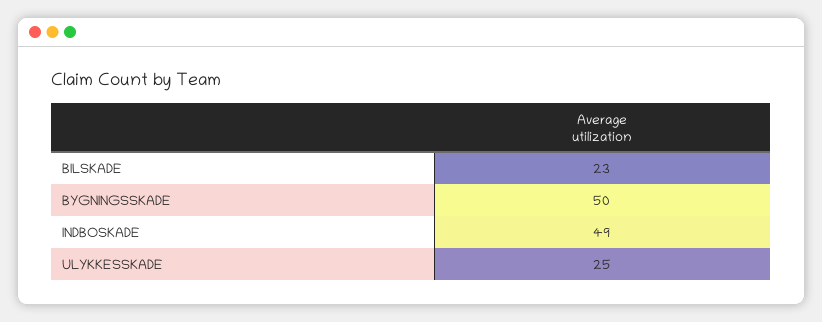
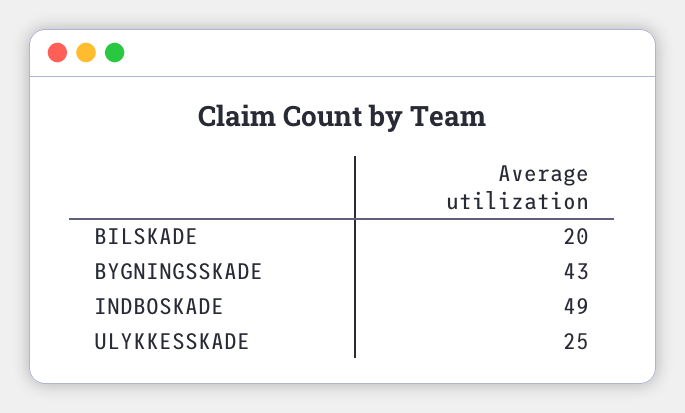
  {
-   "BILSKADE": 23,
+   "BILSKADE": 20,
-   "BYGNINGSSKADE": 50,
+   "BYGNINGSSKADE": 43,
    "INDBOSKADE": 49,
    "ULYKKESSKADE": 25
  }

